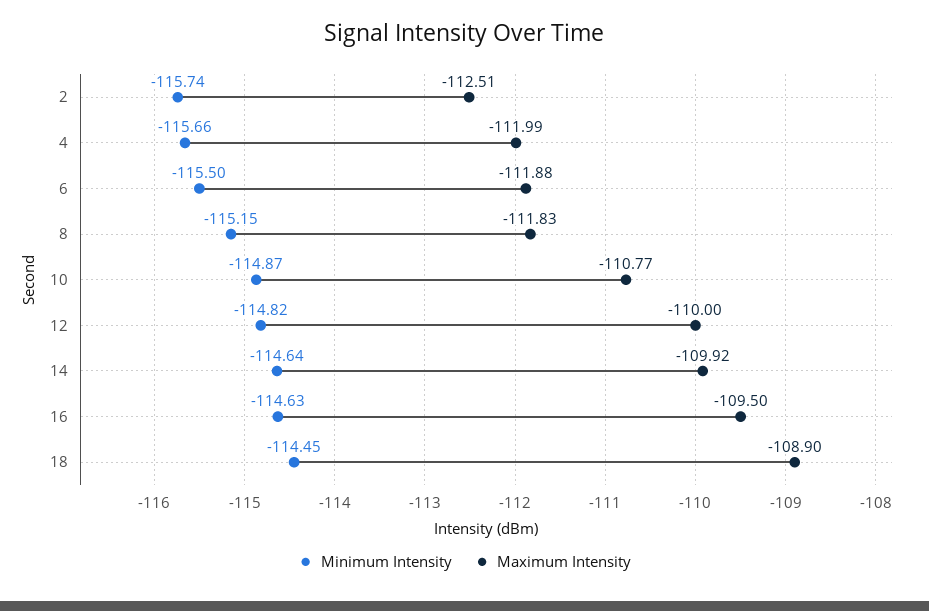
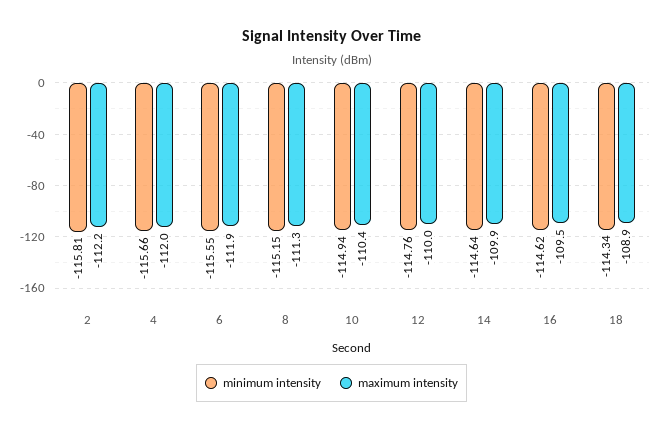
  {
    "Minimum Intensity": {
-     "2": -115.74,
+     "2": -115.81,
      "4": -115.66,
-     "6": -115.5,
+     "6": -115.55,
      "8": -115.15,
-     "10": -114.87,
+     "10": -114.94,
-     "12": -114.82,
+     "12": -114.76,
      "14": -114.64,
-     "16": -114.63,
+     "16": -114.62,
-     "18": -114.45
+     "18": -114.34
    },
    "Maximum Intensity": {
-     "2": -112.51,
+     "2": -112.2,
      "4": -111.99,
      "6": -111.88,
-     "8": -111.83,
+     "8": -111.3,
-     "10": -110.77,
+     "10": -110.4,
      "12": -110,
      "14": -109.92,
      "16": -109.5,
      "18": -108.9
    }
  }

